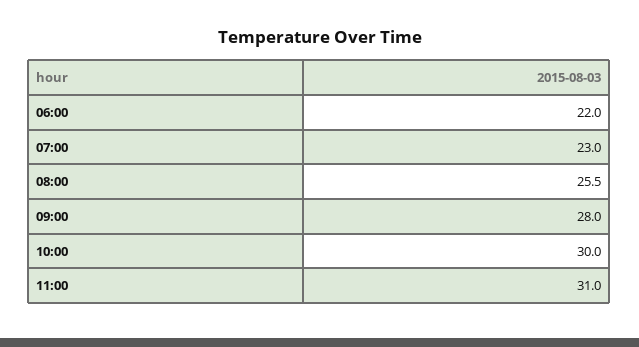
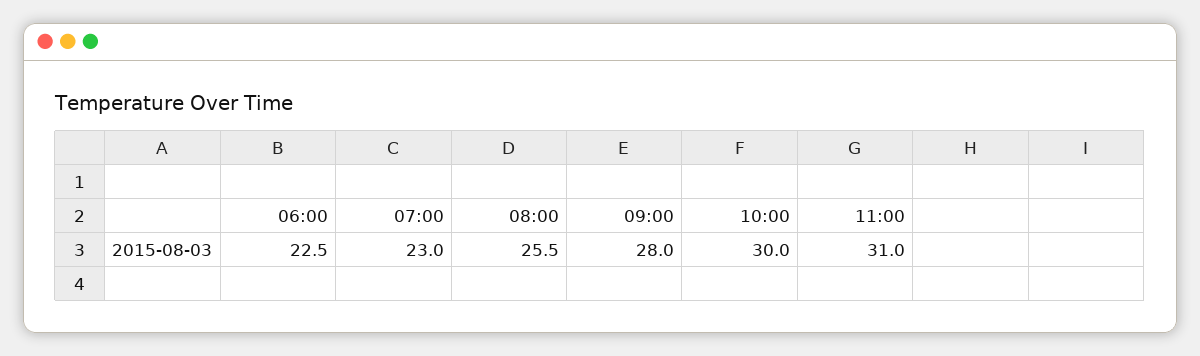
  {
-   "06:00": 22,
+   "06:00": 22.5,
    "07:00": 23,
    "08:00": 25.5,
    "09:00": 28,
    "10:00": 30,
    "11:00": 31
  }

